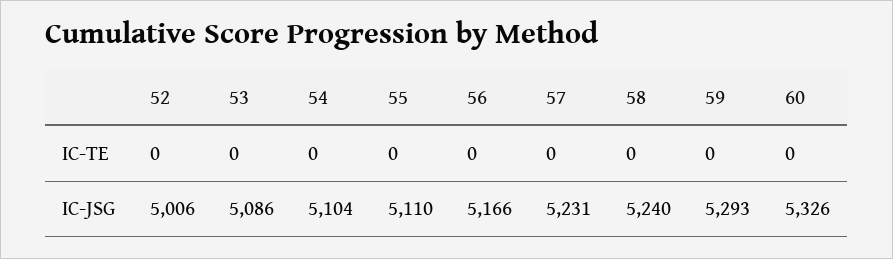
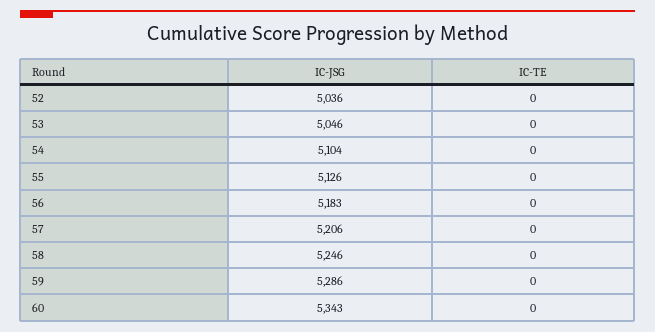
  {
    "52": {
      "IC-TE": 0,
-     "IC-JSG": 5006
+     "IC-JSG": 5036
    },
    "53": {
      "IC-TE": 0,
-     "IC-JSG": 5086
+     "IC-JSG": 5046
    },
    "54": {
      "IC-TE": 0,
      "IC-JSG": 5104
    },
    "55": {
      "IC-TE": 0,
-     "IC-JSG": 5110
+     "IC-JSG": 5126
    },
    "56": {
      "IC-TE": 0,
-     "IC-JSG": 5166
+     "IC-JSG": 5183
    },
    "57": {
      "IC-TE": 0,
-     "IC-JSG": 5231
+     "IC-JSG": 5206
    },
    "58": {
      "IC-TE": 0,
-     "IC-JSG": 5240
+     "IC-JSG": 5246
    },
    "59": {
      "IC-TE": 0,
-     "IC-JSG": 5293
+     "IC-JSG": 5286
    },
    "60": {
      "IC-TE": 0,
-     "IC-JSG": 5326
+     "IC-JSG": 5343
    }
  }

